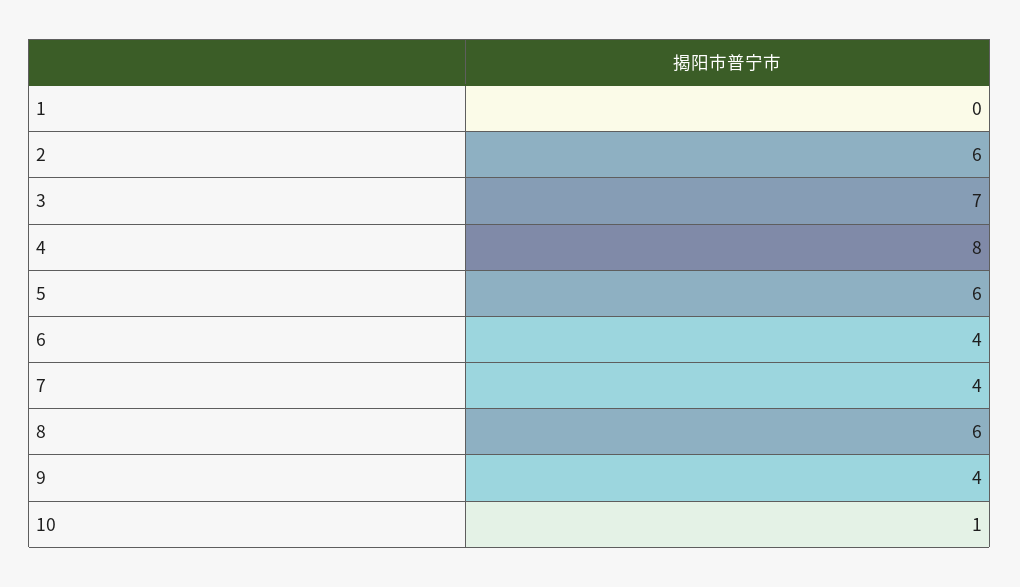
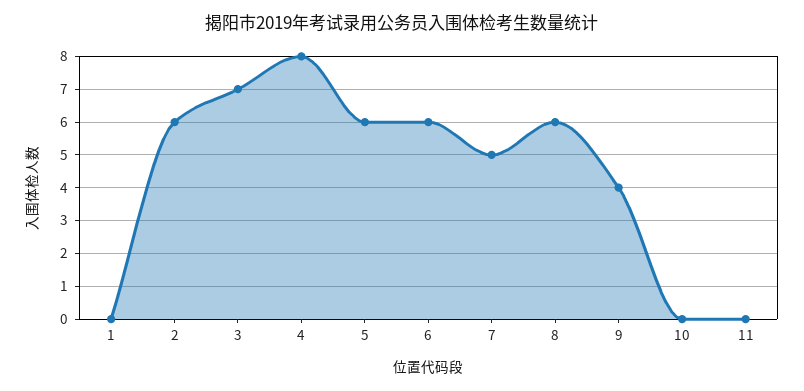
  {
    "1": 0,
    "2": 6,
    "3": 7,
    "4": 8,
    "5": 6,
-   "6": 4,
+   "6": 6,
-   "7": 4,
+   "7": 5,
    "8": 6,
    "9": 4,
-   "10": 1
+   "10": 0,
+   "11": 0
  }

